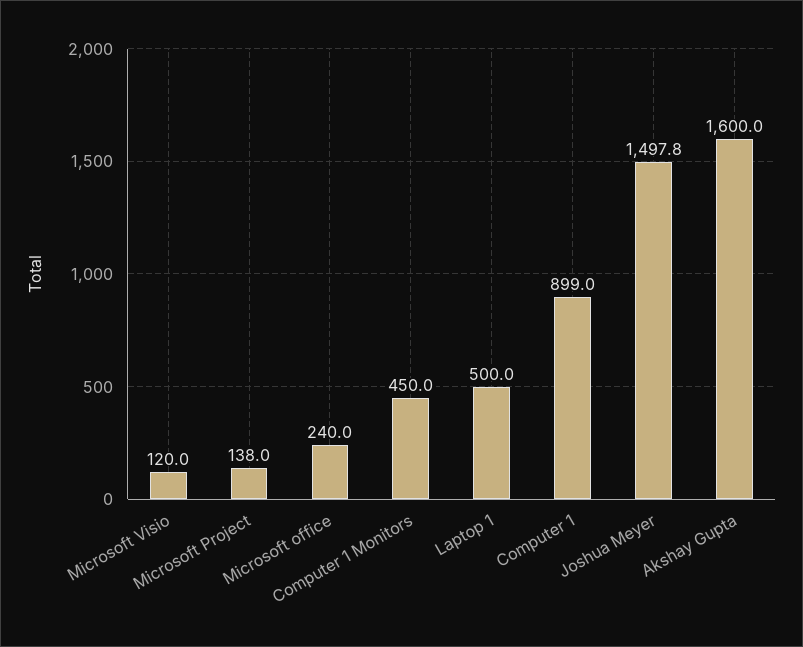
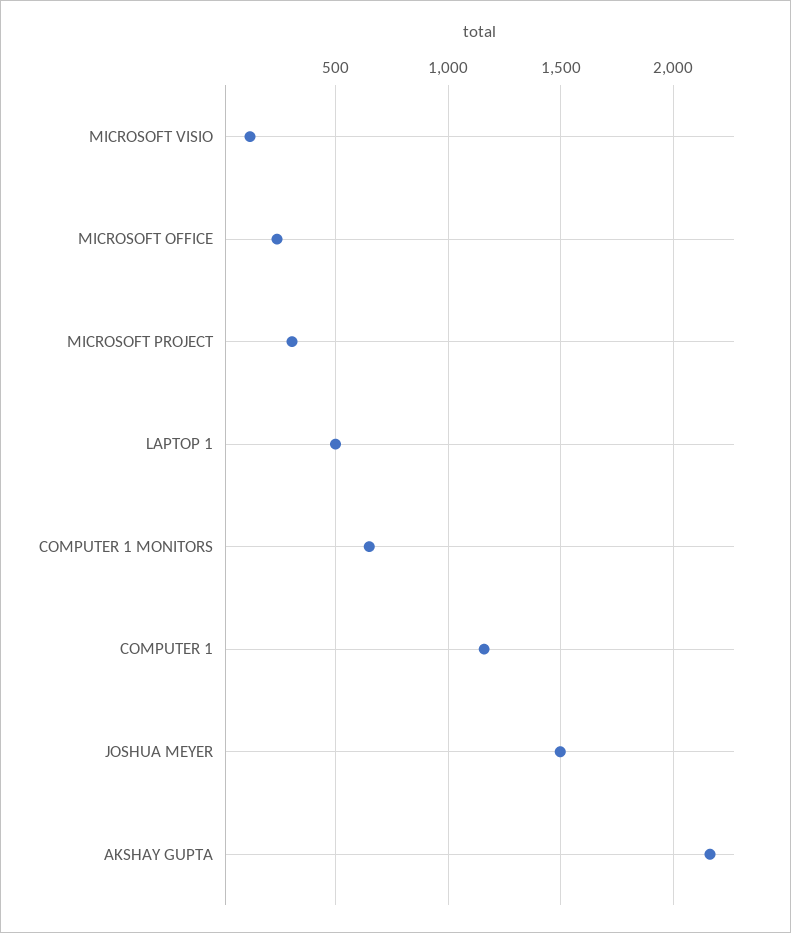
  {
    "Microsoft Visio": 120,
-   "Microsoft Project": 138,
+   "Microsoft Project": 300,
    "Microsoft office": 240,
-   "Computer 1 Monitors": 450,
+   "Computer 1 Monitors": 650,
    "Laptop 1": 500,
-   "Computer 1": 899,
+   "Computer 1": 1150,
    "Joshua Meyer": 1497.8,
-   "Akshay Gupta": 1600
+   "Akshay Gupta": 2150
  }

